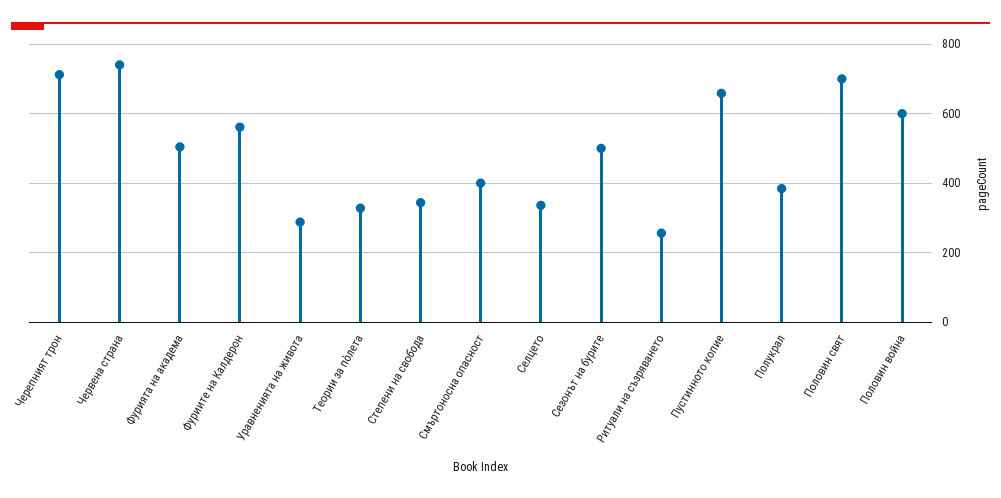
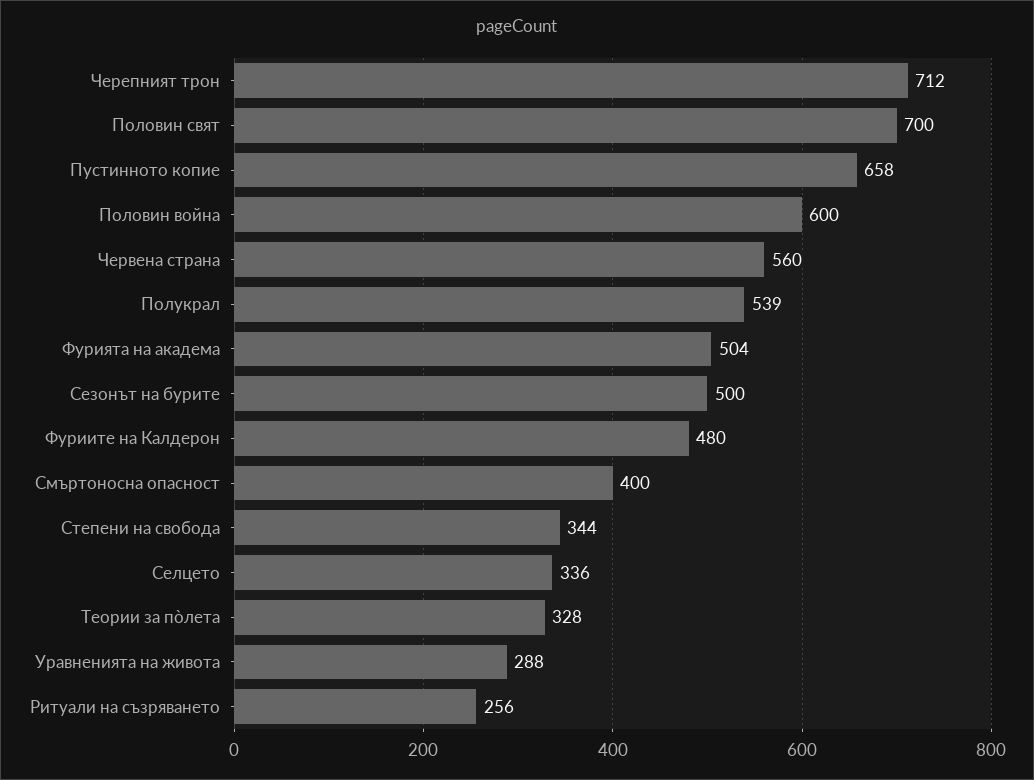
  {
    "Черепният трон": 712,
-   "Червена страна": 740,
+   "Червена страна": 560,
    "Фурията на академа": 504,
-   "Фуриите на Калдерон": 560,
+   "Фуриите на Калдерон": 480,
    "Уравненията на живота": 288,
    "Теории за пòлета": 328,
    "Степени на свобода": 344,
    "Смъртоносна опасност": 400,
    "Селцето": 336,
    "Сезонът на бурите": 500,
    "Ритуали на съзряването": 256,
    "Пустинното копие": 658,
-   "Полукрал": 380,
+   "Полукрал": 539,
    "Половин свят": 700,
    "Половин война": 600
  }

